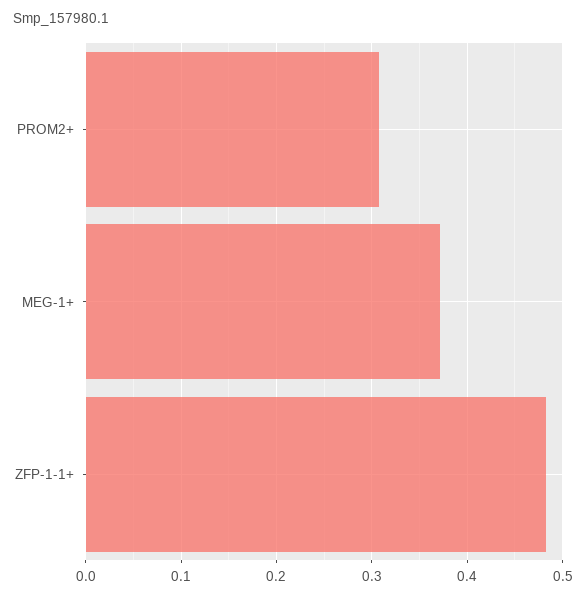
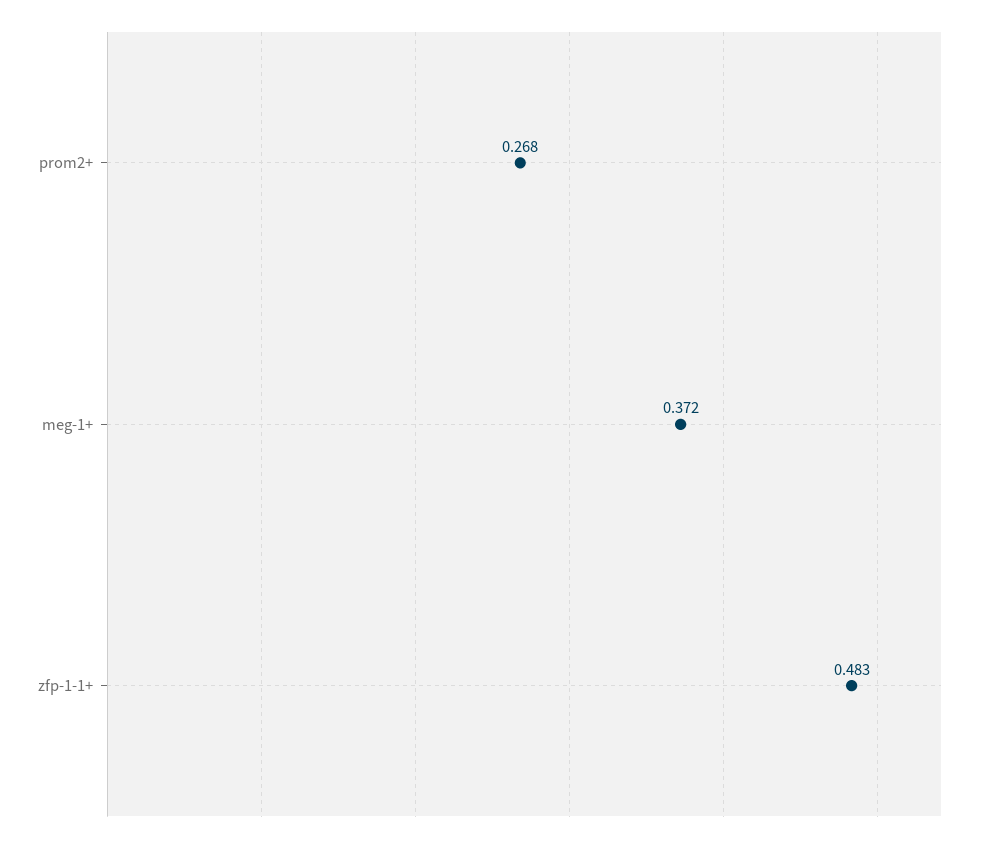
  {
-   "PROM2+": 0.31,
+   "PROM2+": 0.268,
    "MEG-1+": 0.372,
    "ZFP-1-1+": 0.483
  }

